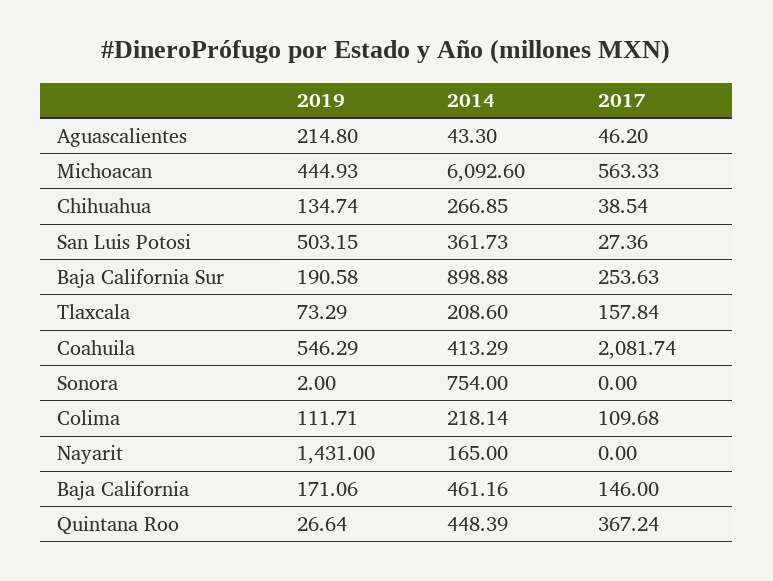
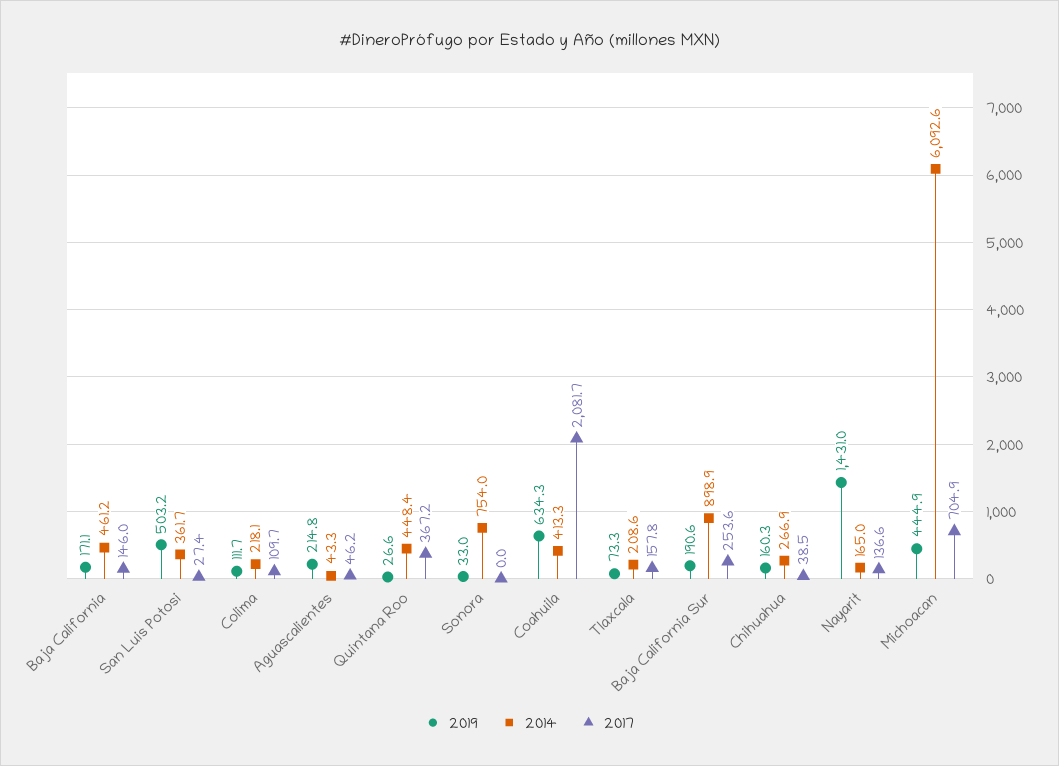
  {
    "2019": {
      "Aguascalientes": 214.8,
      "Michoacan": 444.93,
-     "Chihuahua": 134.74,
+     "Chihuahua": 160.3,
      "San Luis Potosi": 503.15,
      "Baja California Sur": 190.58,
      "Tlaxcala": 73.29,
-     "Coahuila": 546.29,
+     "Coahuila": 634.3,
-     "Sonora": 2,
+     "Sonora": 33,
      "Colima": 111.71,
      "Nayarit": 1431,
      "Baja California": 171.06,
      "Quintana Roo": 26.64
    },
    "2014": {
      "Aguascalientes": 43.3,
      "Michoacan": 6092.6,
      "Chihuahua": 266.85,
      "San Luis Potosi": 361.73,
      "Baja California Sur": 898.88,
      "Tlaxcala": 208.6,
      "Coahuila": 413.29,
      "Sonora": 754,
      "Colima": 218.14,
      "Nayarit": 165,
      "Baja California": 461.16,
      "Quintana Roo": 448.39
    },
    "2017": {
      "Aguascalientes": 46.2,
-     "Michoacan": 563.33,
+     "Michoacan": 704.9,
      "Chihuahua": 38.54,
      "San Luis Potosi": 27.36,
      "Baja California Sur": 253.63,
      "Tlaxcala": 157.84,
      "Coahuila": 2081.74,
      "Sonora": 0,
      "Colima": 109.68,
-     "Nayarit": 0,
+     "Nayarit": 136.6,
      "Baja California": 146,
      "Quintana Roo": 367.24
    }
  }

